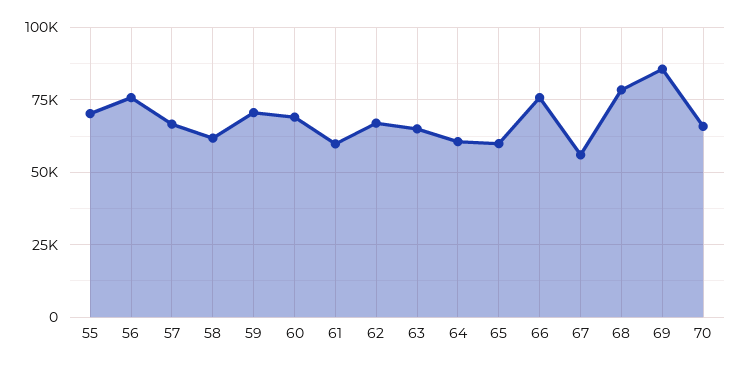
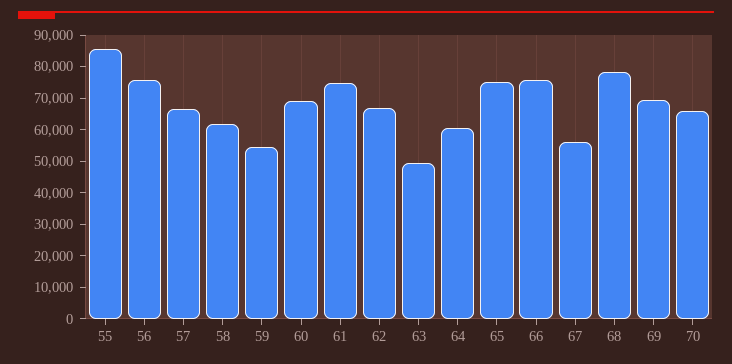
  {
-   "55": 70000,
+   "55": 85000,
    "56": 75000,
    "57": 67500,
    "58": 62500,
-   "59": 70000,
+   "59": 55000,
    "60": 70000,
-   "61": 60000,
+   "61": 75000,
    "62": 67500,
-   "63": 65000,
+   "63": 50000,
    "64": 60000,
-   "65": 60000,
+   "65": 75000,
    "66": 75000,
    "67": 55000,
    "68": 77500,
-   "69": 85000,
+   "69": 70000,
    "70": 65000
  }

